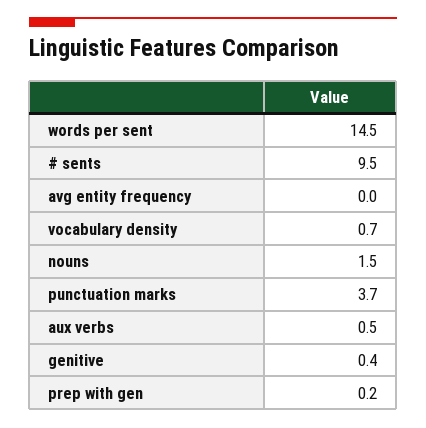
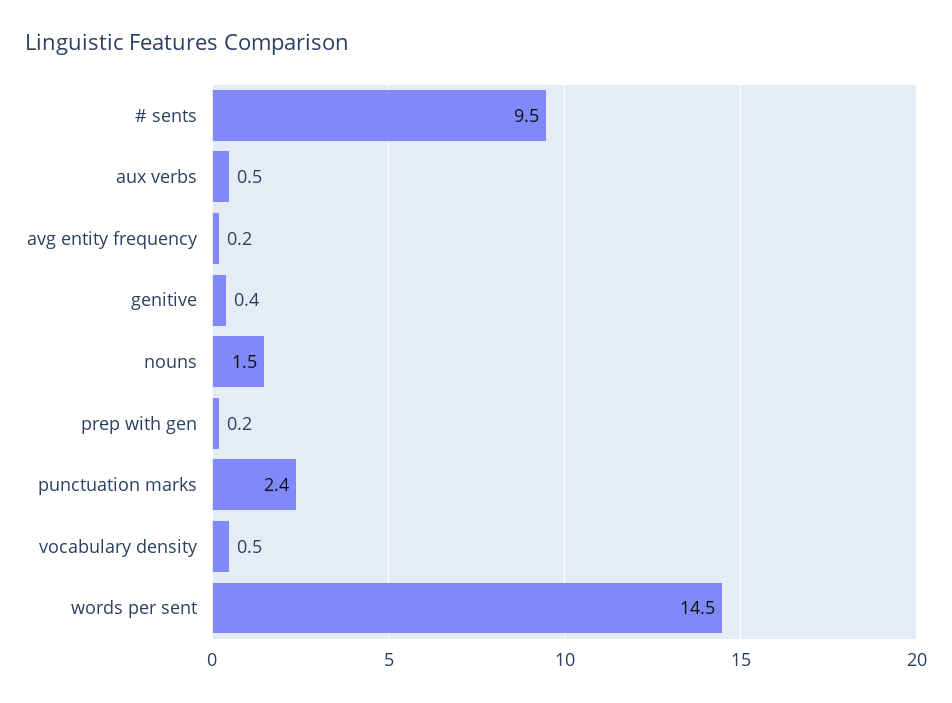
  {
    "words per sent": 14.5,
    "# sents": 9.5,
-   "avg entity frequency": 0,
+   "avg entity frequency": 0.2,
-   "vocabulary density": 0.7,
+   "vocabulary density": 0.5,
    "nouns": 1.5,
-   "punctuation marks": 3.7,
+   "punctuation marks": 2.4,
    "aux verbs": 0.5,
    "genitive": 0.4,
    "prep with gen": 0.2
  }

